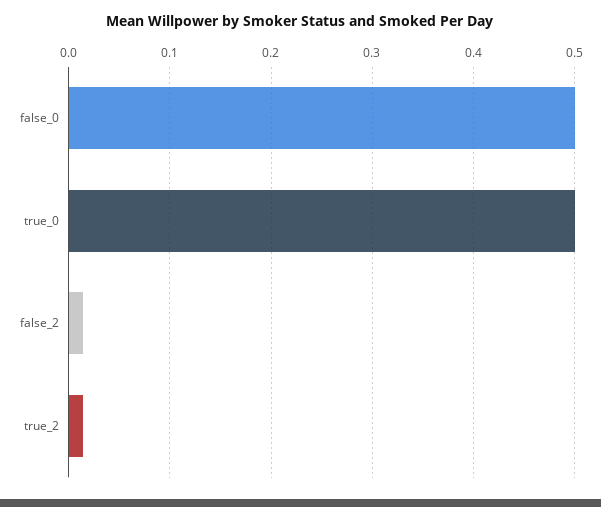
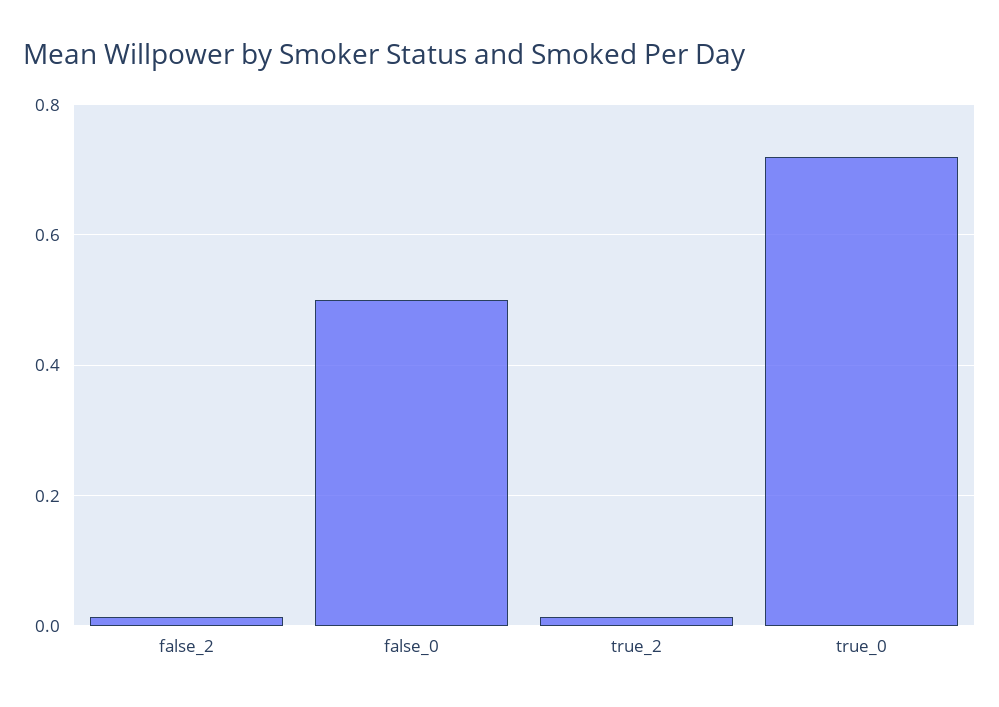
  {
    "false_0": 0.5,
-   "true_0": 0.5,
+   "true_0": 0.72,
    "false_2": 0.01,
    "true_2": 0.01
  }

